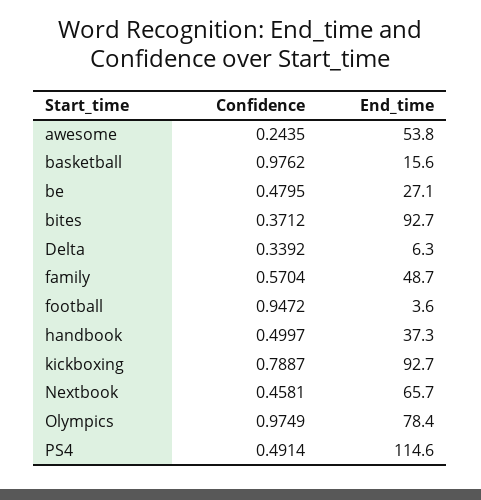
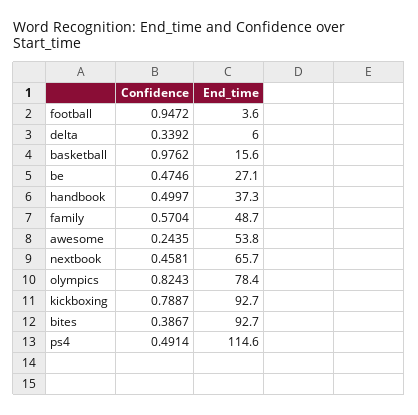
  {
    "Confidence": {
      "awesome": 0.2435,
      "basketball": 0.9762,
-     "be": 0.4795,
+     "be": 0.4746,
-     "bites": 0.3712,
+     "bites": 0.3867,
      "Delta": 0.3392,
      "family": 0.5704,
      "football": 0.9472,
      "handbook": 0.4997,
      "kickboxing": 0.7887,
      "Nextbook": 0.4581,
-     "Olympics": 0.9749,
+     "Olympics": 0.8243,
      "PS4": 0.4914
    },
    "End_time": {
      "awesome": 53.8,
      "basketball": 15.6,
      "be": 27.1,
      "bites": 92.7,
-     "Delta": 6.3,
+     "Delta": 6,
      "family": 48.7,
      "football": 3.6,
      "handbook": 37.3,
      "kickboxing": 92.7,
      "Nextbook": 65.7,
      "Olympics": 78.4,
      "PS4": 114.6
    }
  }

